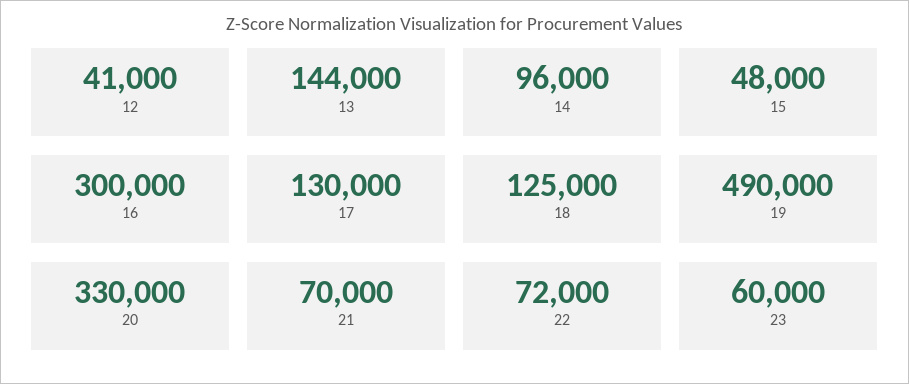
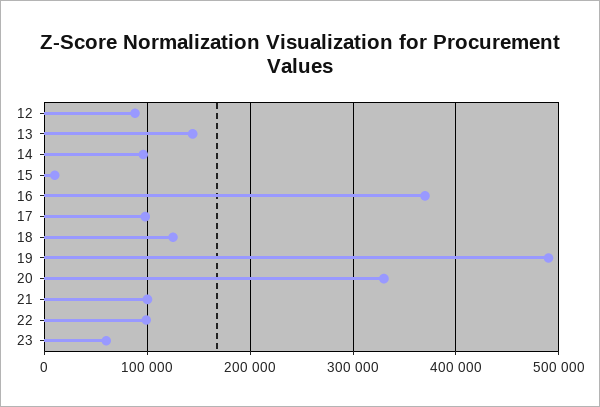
  {
-   "12": 41000,
+   "12": 90000,
    "13": 144000,
    "14": 96000,
-   "15": 48000,
+   "15": 10000,
-   "16": 300000,
+   "16": 370000,
-   "17": 130000,
+   "17": 100000,
    "18": 125000,
    "19": 490000,
    "20": 330000,
-   "21": 70000,
+   "21": 100000,
-   "22": 72000,
+   "22": 100000,
    "23": 60000
  }

